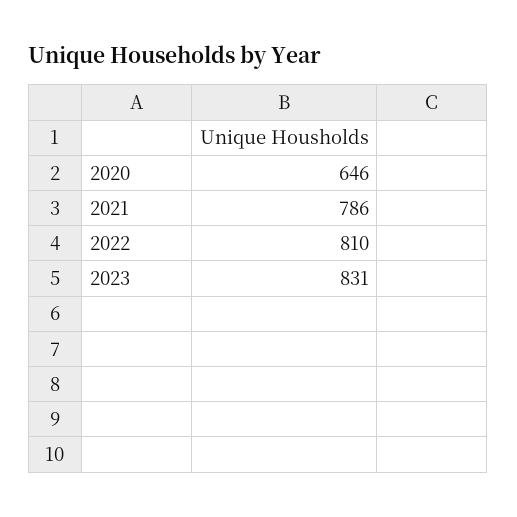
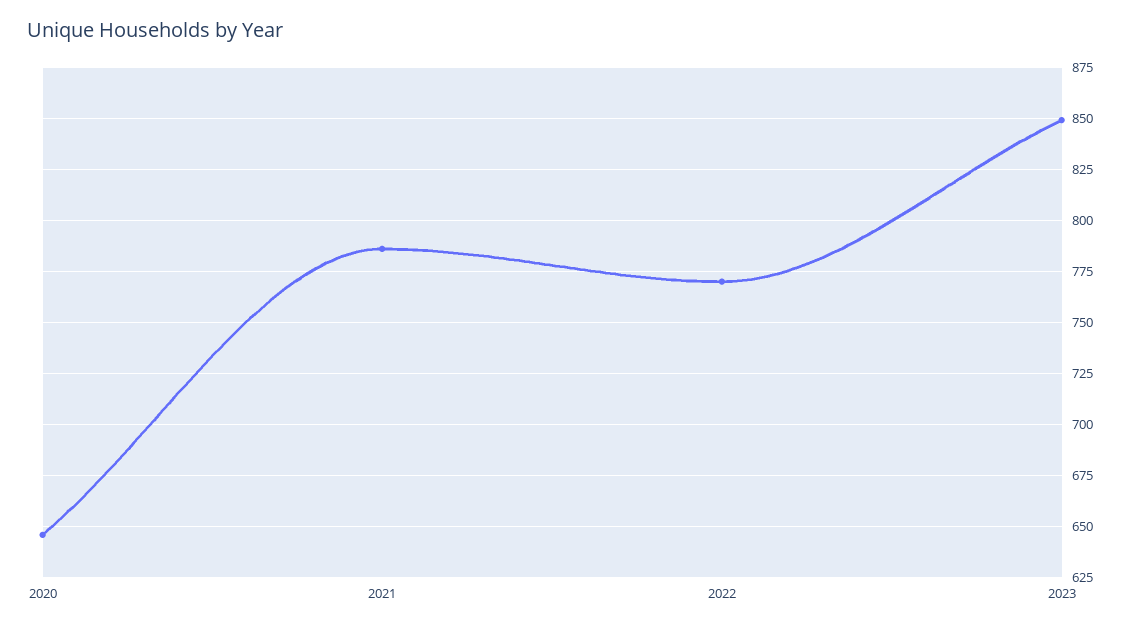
  {
    "2020": 646,
    "2021": 786,
-   "2022": 810,
+   "2022": 770,
-   "2023": 831
+   "2023": 850
  }

